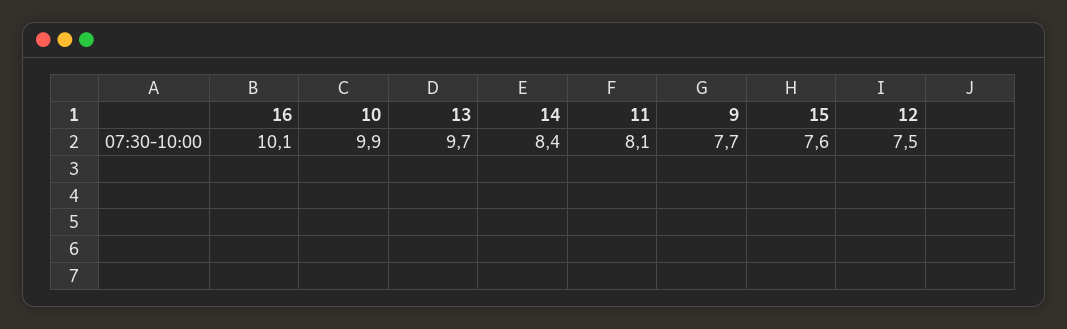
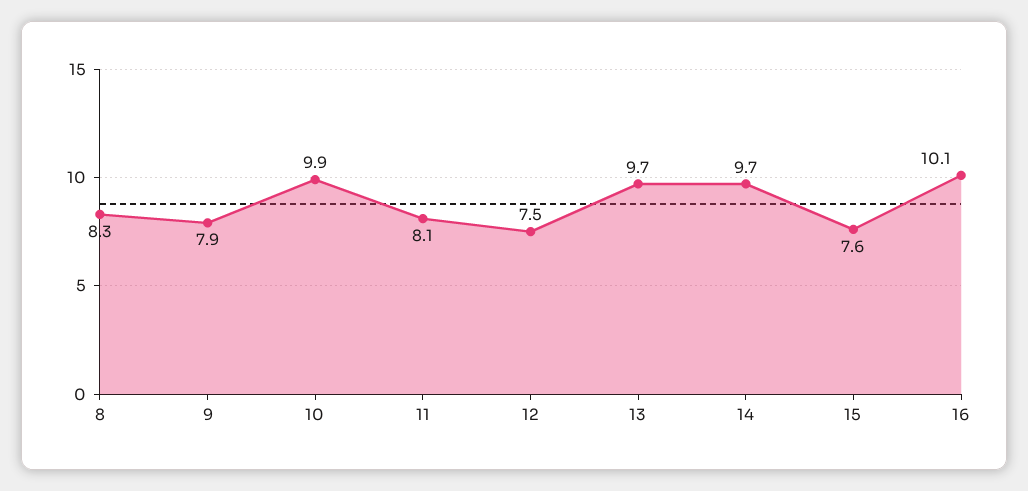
  {
    "16": 10.1,
    "10": 9.9,
    "13": 9.7,
-   "14": 8.4,
+   "14": 9.7,
    "11": 8.1,
-   "9": 7.7,
+   "9": 7.9,
    "15": 7.6,
-   "12": 7.5
+   "12": 7.5,
+   "8": 8.3
  }

